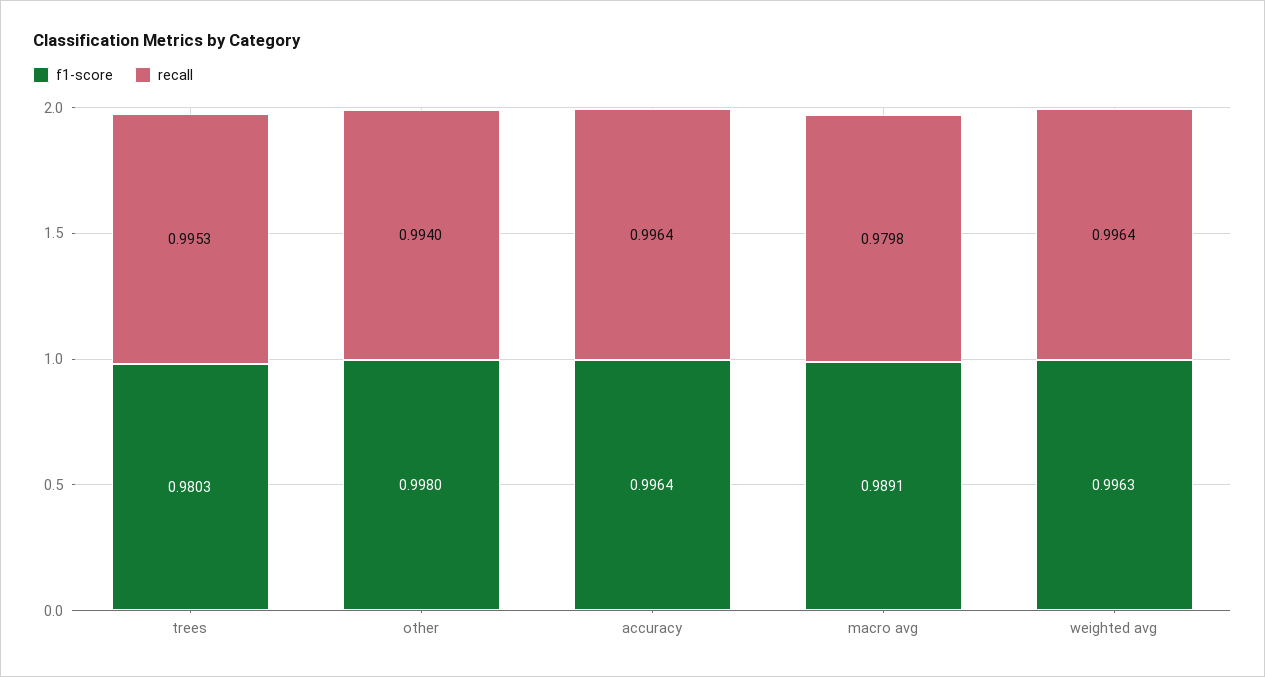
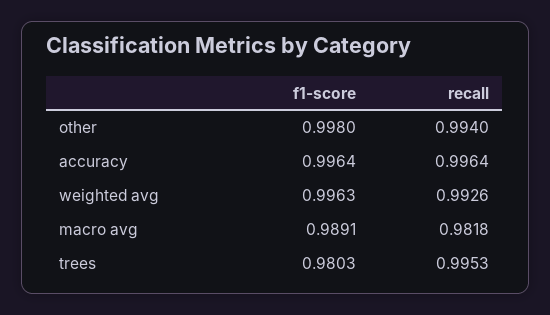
  {
    "f1-score": {
      "trees": 0.9803,
      "other": 0.998,
      "accuracy": 0.9964,
      "macro avg": 0.9891,
      "weighted avg": 0.9963
    },
    "recall": {
      "trees": 0.9953,
      "other": 0.994,
      "accuracy": 0.9964,
-     "macro avg": 0.9798,
+     "macro avg": 0.9818,
-     "weighted avg": 0.9964
+     "weighted avg": 0.9926
    }
  }

